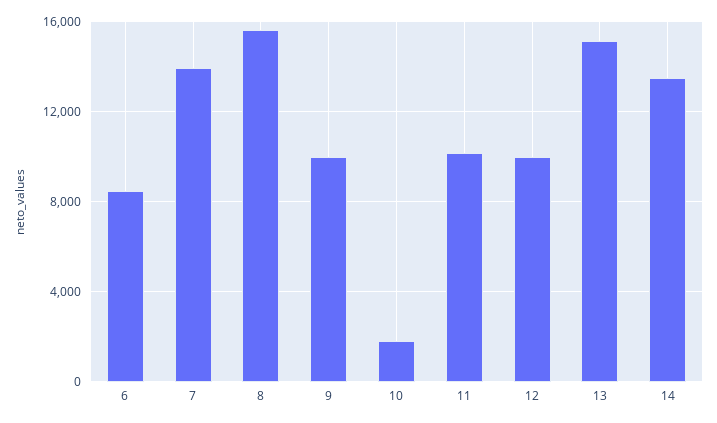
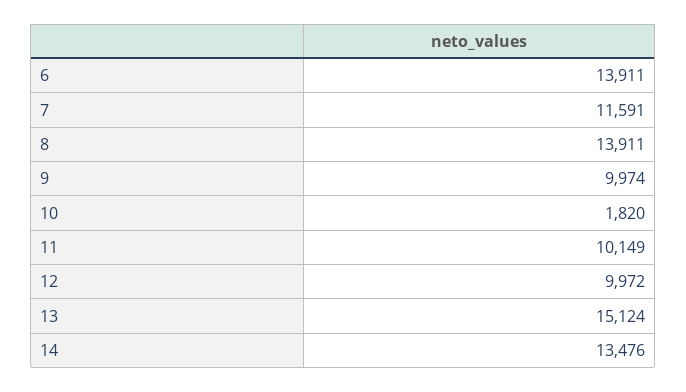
  {
-   "6": 8500,
+   "6": 13911,
-   "7": 14000,
+   "7": 11591,
-   "8": 15500,
+   "8": 13911,
    "9": 9974,
    "10": 1820,
    "11": 10149,
    "12": 9972,
    "13": 15124,
    "14": 13476
  }

